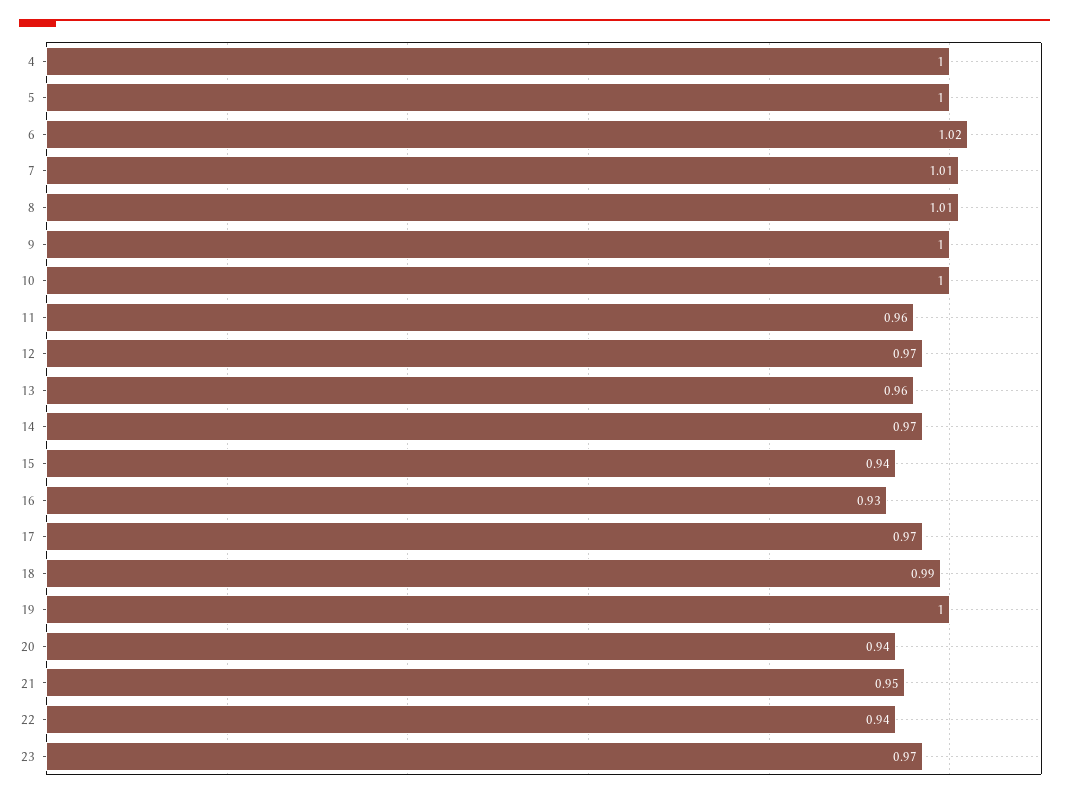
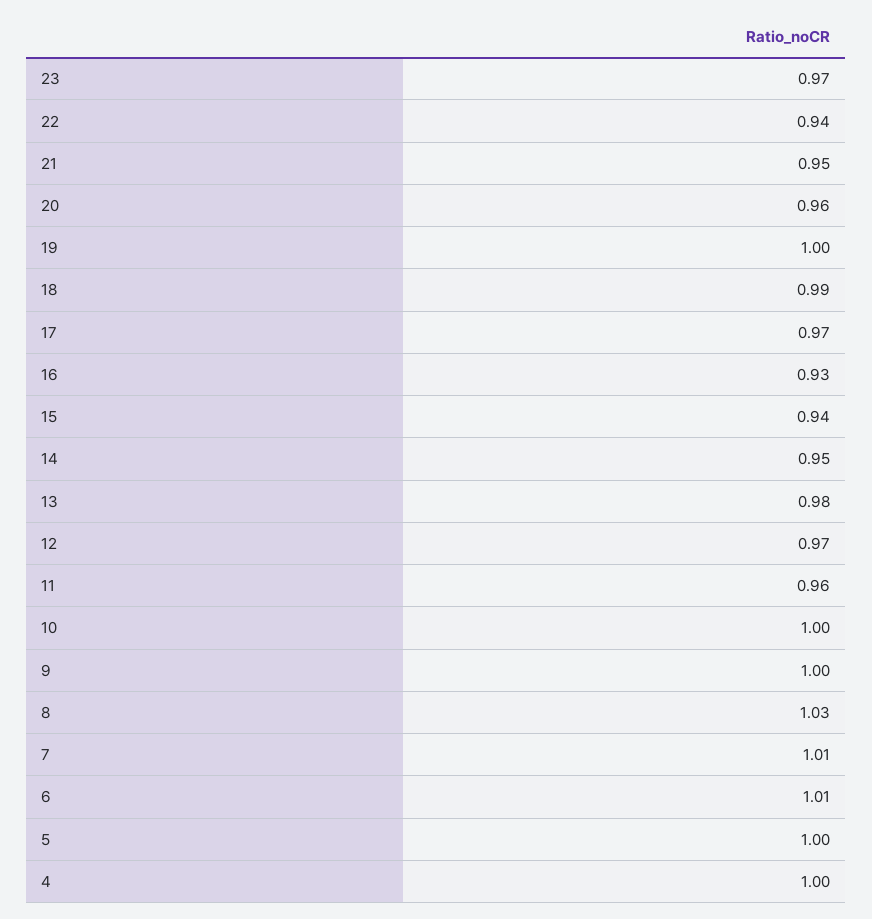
  {
    "4": 1,
    "5": 1,
-   "6": 1.02,
+   "6": 1.01,
    "7": 1.01,
-   "8": 1.01,
+   "8": 1.03,
    "9": 1,
    "10": 1,
    "11": 0.96,
    "12": 0.97,
-   "13": 0.96,
+   "13": 0.98,
-   "14": 0.97,
+   "14": 0.95,
    "15": 0.94,
    "16": 0.93,
    "17": 0.97,
    "18": 0.99,
    "19": 1,
-   "20": 0.94,
+   "20": 0.96,
    "21": 0.95,
    "22": 0.94,
    "23": 0.97
  }

